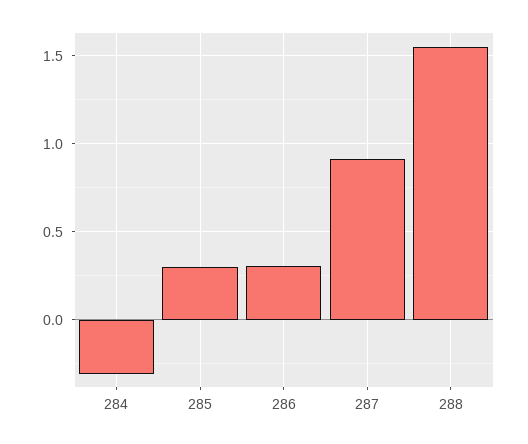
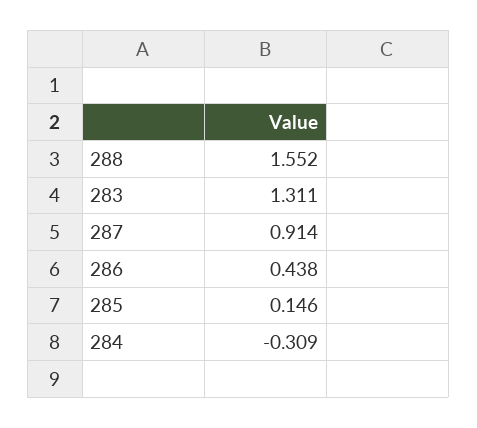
  {
    "284": -0.309,
-   "285": 0.3,
+   "285": 0.146,
-   "286": 0.3,
+   "286": 0.438,
    "287": 0.914,
-   "288": 1.552
+   "288": 1.552,
+   "283": 1.311
  }

